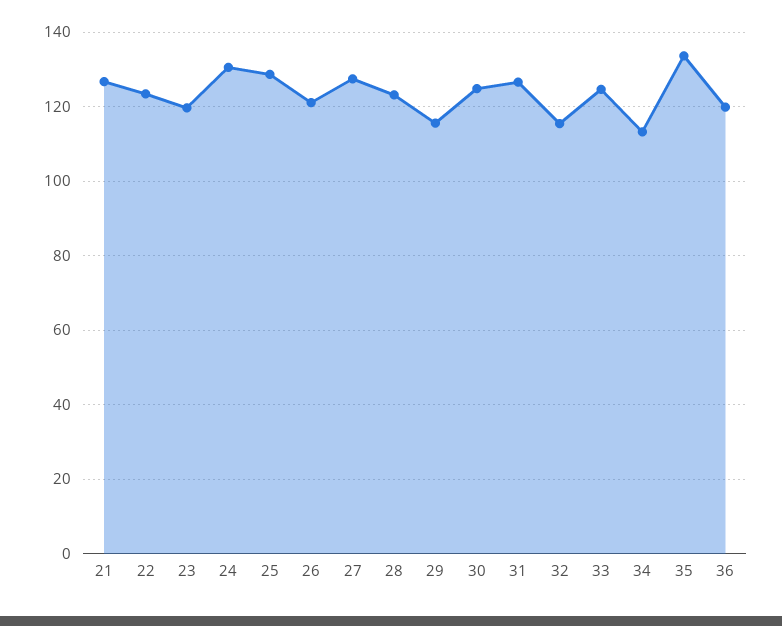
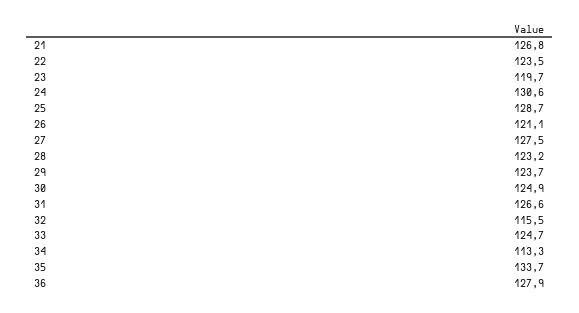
  {
    "21": 126.8,
    "22": 123.5,
    "23": 119.7,
    "24": 130.6,
    "25": 128.7,
    "26": 121.1,
    "27": 127.5,
    "28": 123.2,
-   "29": 116,
+   "29": 123.7,
    "30": 124.9,
    "31": 126.6,
    "32": 115.5,
    "33": 124.7,
    "34": 113.3,
    "35": 133.7,
-   "36": 120
+   "36": 127.9
  }

